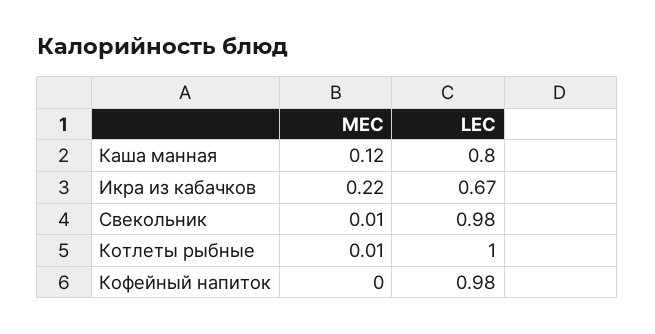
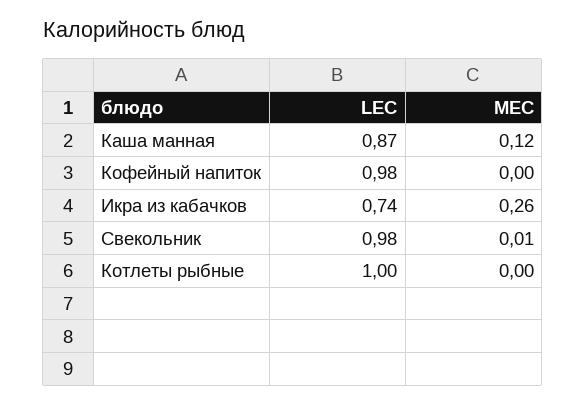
  {
    "MEC": {
      "Каша манная": 0.12,
-     "Икра из кабачков": 0.22,
+     "Икра из кабачков": 0.26,
      "Свекольник": 0.01,
-     "Котлеты рыбные": 0.01,
+     "Котлеты рыбные": 0,
      "Кофейный напиток": 0
    },
    "LEC": {
-     "Каша манная": 0.8,
+     "Каша манная": 0.87,
-     "Икра из кабачков": 0.67,
+     "Икра из кабачков": 0.74,
      "Свекольник": 0.98,
      "Котлеты рыбные": 1,
      "Кофейный напиток": 0.98
    }
  }

